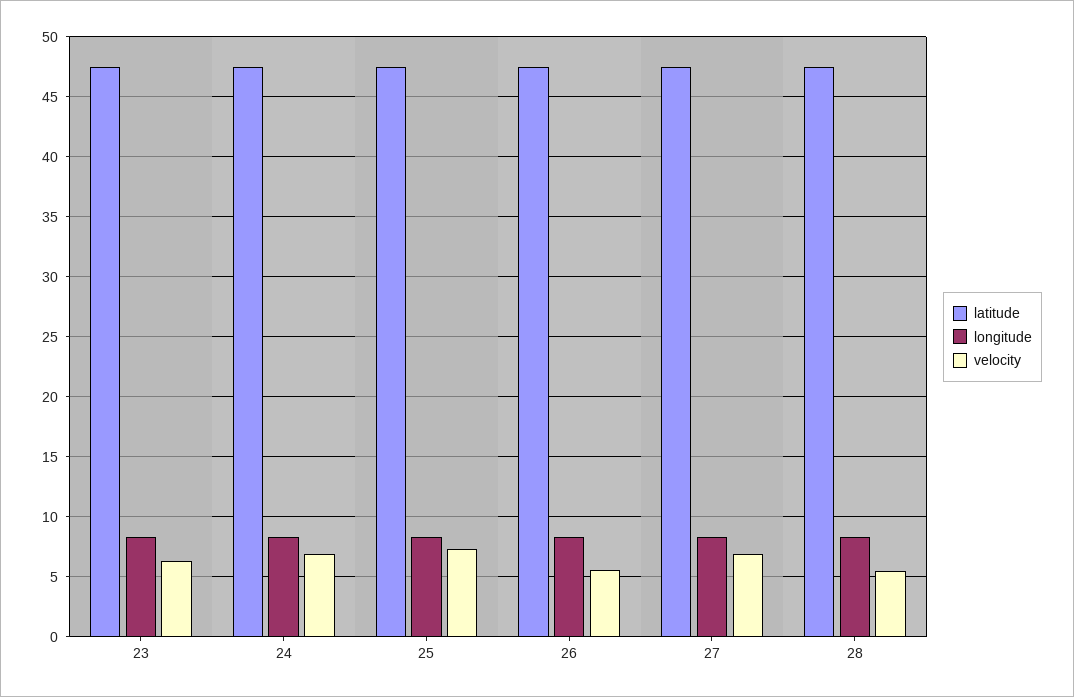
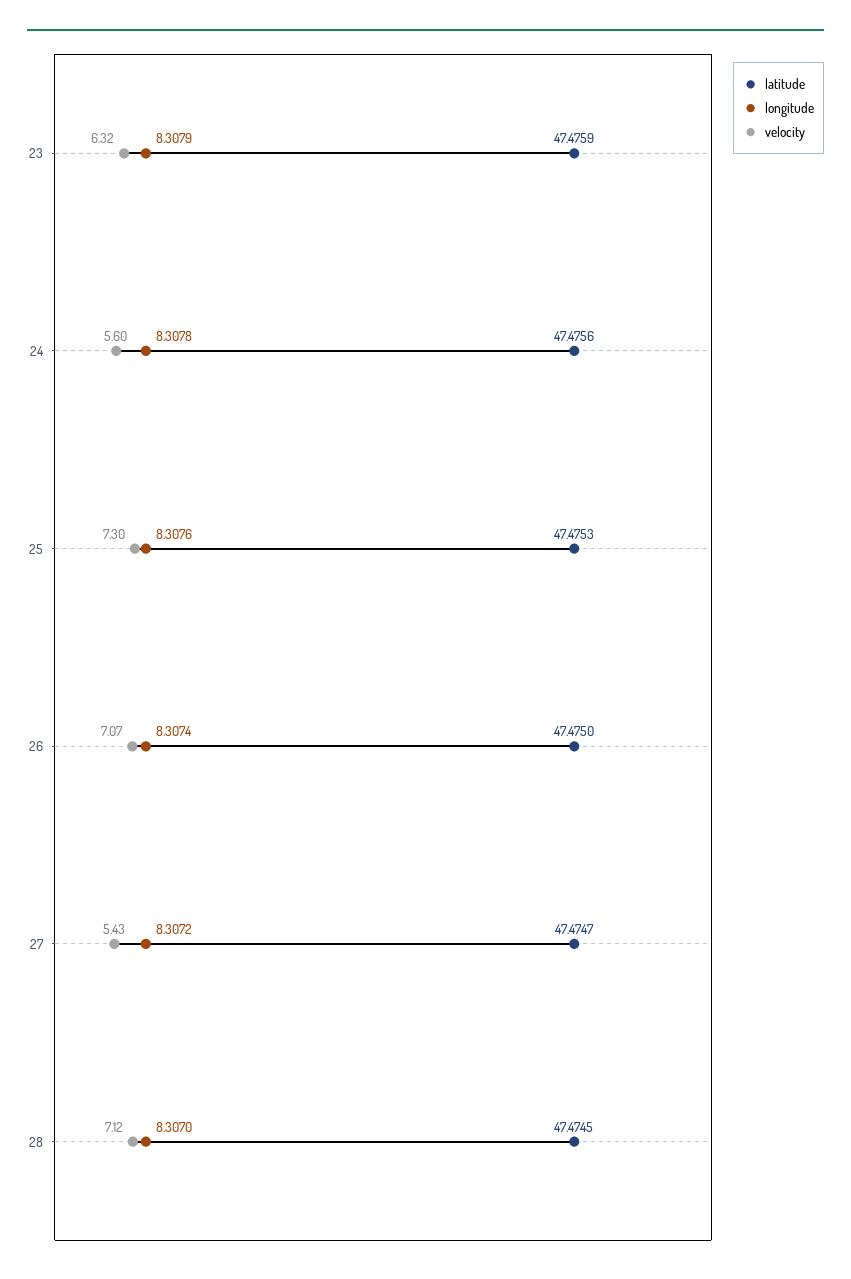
  {
    "latitude": {
      "23": 47.4759,
      "24": 47.4756,
      "25": 47.4753,
      "26": 47.475,
      "27": 47.4747,
      "28": 47.4745
    },
    "longitude": {
      "23": 8.3079,
      "24": 8.3078,
      "25": 8.3076,
      "26": 8.3074,
      "27": 8.3072,
      "28": 8.307
    },
    "velocity": {
      "23": 6.32,
-     "24": 7,
+     "24": 5.6,
      "25": 7.3,
-     "26": 5.5,
+     "26": 7.07,
-     "27": 7,
+     "27": 5.43,
-     "28": 5.5
+     "28": 7.12
    }
  }

